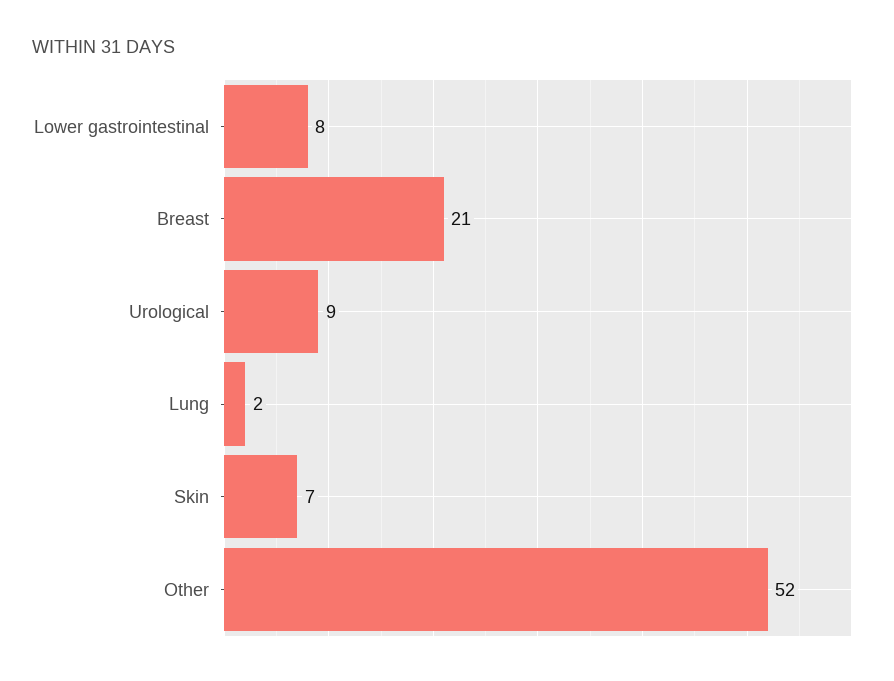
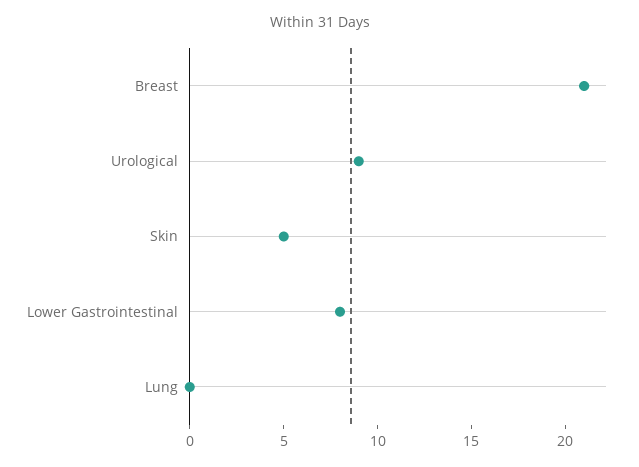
  {
    "Lower gastrointestinal": 8,
    "Breast": 21,
    "Urological": 9,
-   "Lung": 2,
+   "Lung": 0,
-   "Skin": 7,
+   "Skin": 5
-   "Other": 52
  }

